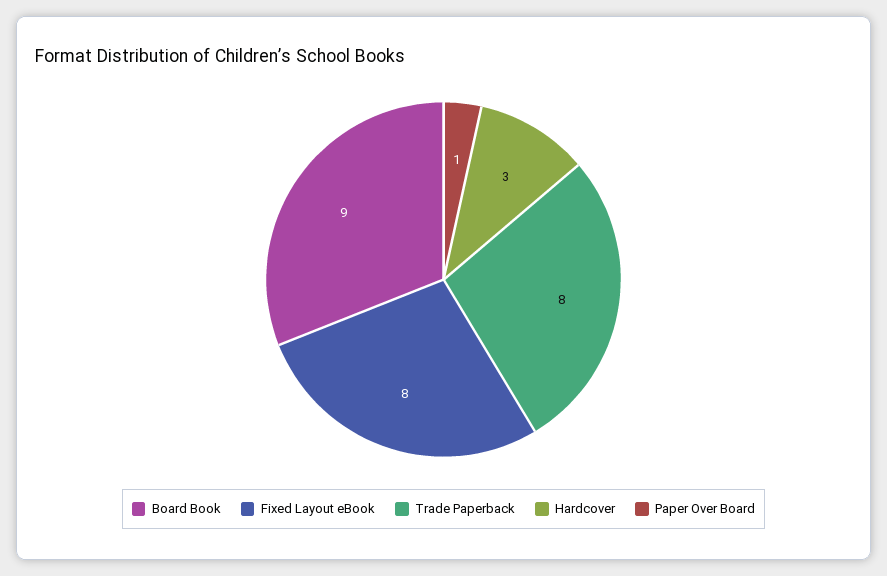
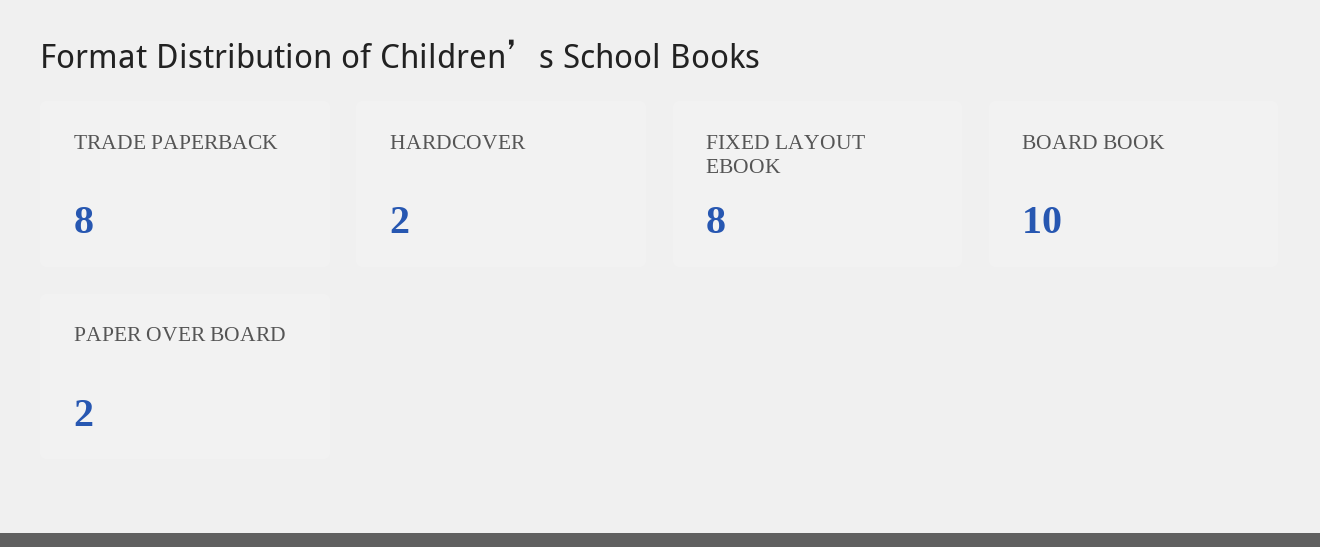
  {
-   "Board Book": 9,
+   "Board Book": 10,
    "Fixed Layout eBook": 8,
    "Trade Paperback": 8,
-   "Hardcover": 3,
+   "Hardcover": 2,
-   "Paper Over Board": 1
+   "Paper Over Board": 2
  }

